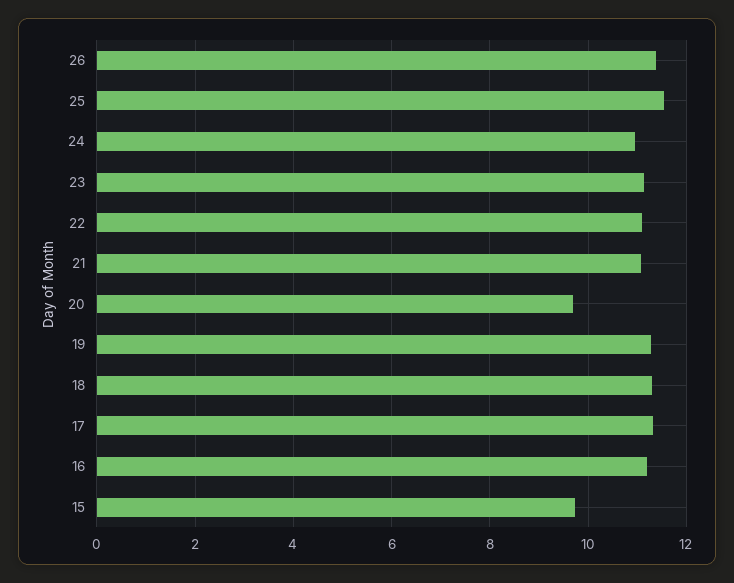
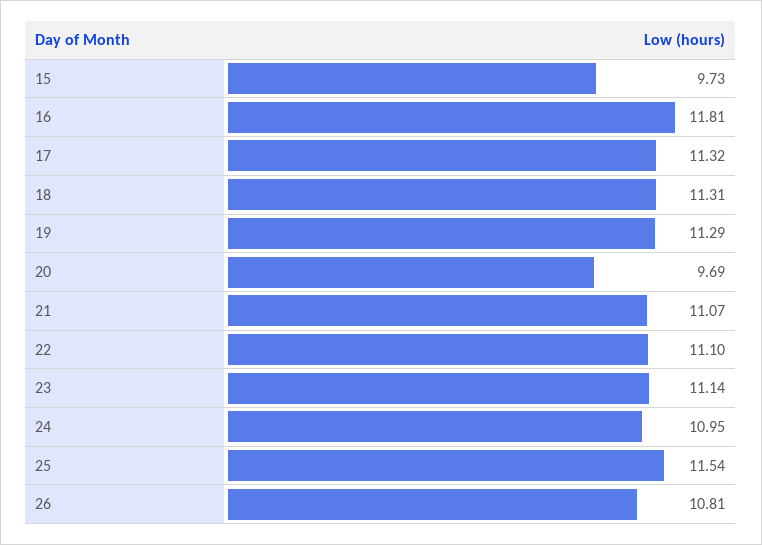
  {
-   "26": 11.4,
+   "26": 10.81,
    "25": 11.54,
    "24": 10.95,
    "23": 11.14,
    "22": 11.1,
    "21": 11.07,
    "20": 9.69,
    "19": 11.29,
    "18": 11.31,
    "17": 11.32,
-   "16": 11.2,
+   "16": 11.81,
    "15": 9.73
  }

